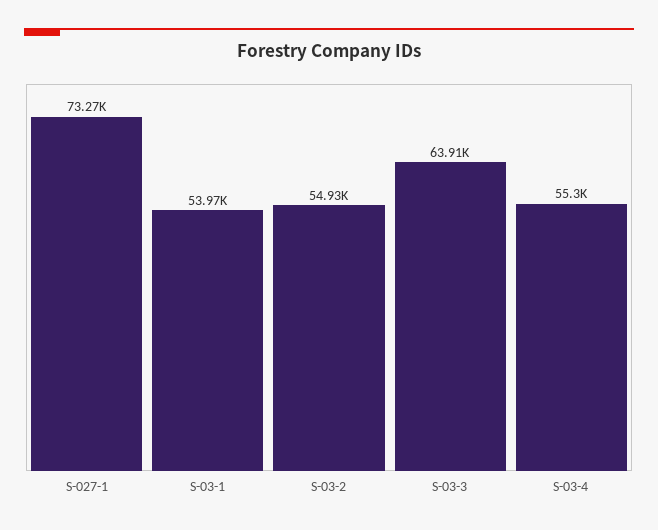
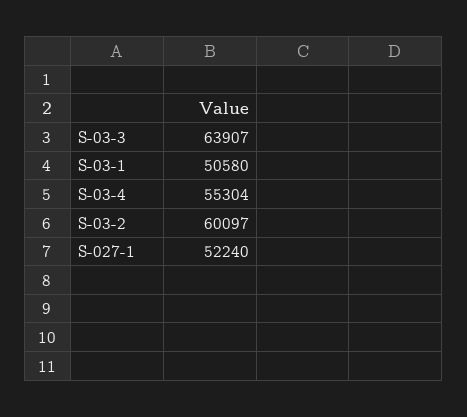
  {
-   "S-027-1": 73270,
+   "S-027-1": 52240,
-   "S-03-1": 53970,
+   "S-03-1": 50580,
-   "S-03-2": 54930,
+   "S-03-2": 60097,
    "S-03-3": 63907,
    "S-03-4": 55304
  }

